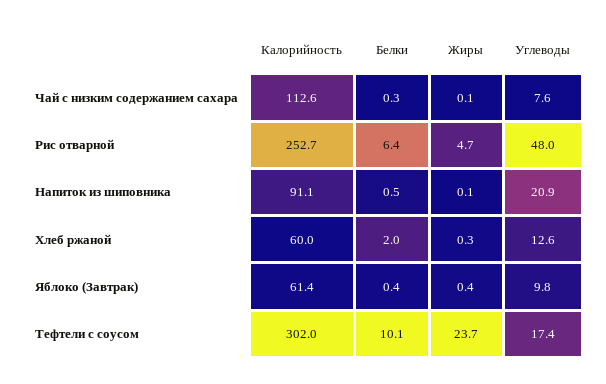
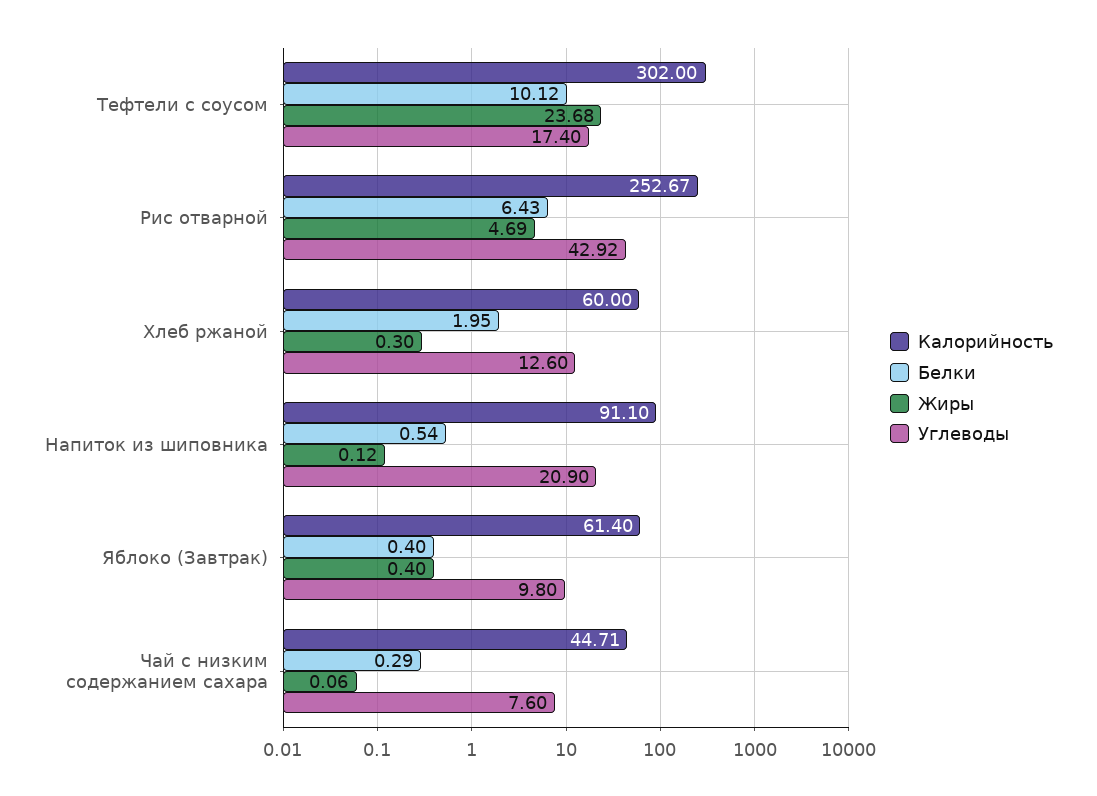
  {
    "Калорийность": {
-     "Чай с низким содержанием сахара": 112.6,
+     "Чай с низким содержанием сахара": 44.71,
      "Рис отварной": 252.67,
      "Напиток из шиповника": 91.1,
      "Хлеб ржаной": 60,
      "Яблоко (Завтрак)": 61.4,
      "Тефтели с соусом": 302
    },
    "Белки": {
      "Чай с низким содержанием сахара": 0.29,
      "Рис отварной": 6.43,
      "Напиток из шиповника": 0.54,
      "Хлеб ржаной": 1.95,
      "Яблоко (Завтрак)": 0.4,
      "Тефтели с соусом": 10.12
    },
    "Жиры": {
      "Чай с низким содержанием сахара": 0.06,
      "Рис отварной": 4.69,
      "Напиток из шиповника": 0.12,
      "Хлеб ржаной": 0.3,
      "Яблоко (Завтрак)": 0.4,
      "Тефтели с соусом": 23.68
    },
    "Углеводы": {
      "Чай с низким содержанием сахара": 7.6,
-     "Рис отварной": 48,
+     "Рис отварной": 42.92,
      "Напиток из шиповника": 20.9,
      "Хлеб ржаной": 12.6,
      "Яблоко (Завтрак)": 9.8,
      "Тефтели с соусом": 17.4
    }
  }

